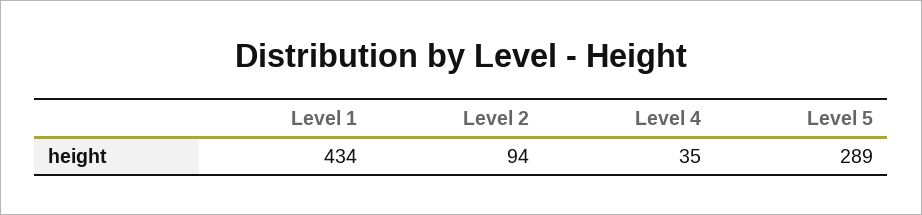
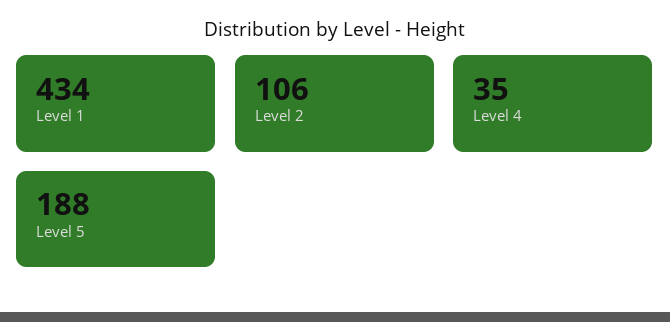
  {
    "Level 1": 434,
-   "Level 2": 94,
+   "Level 2": 106,
    "Level 4": 35,
-   "Level 5": 289
+   "Level 5": 188
  }

